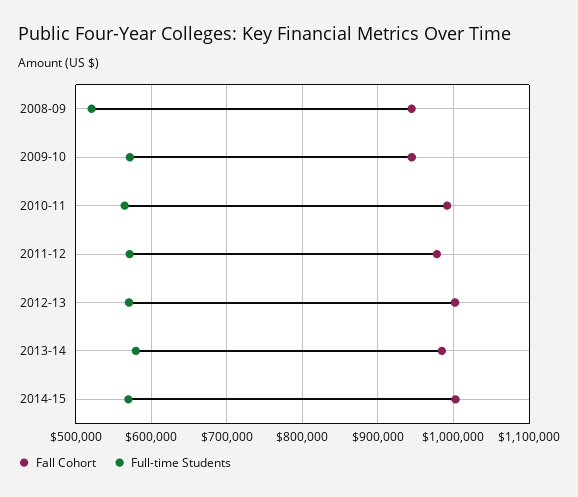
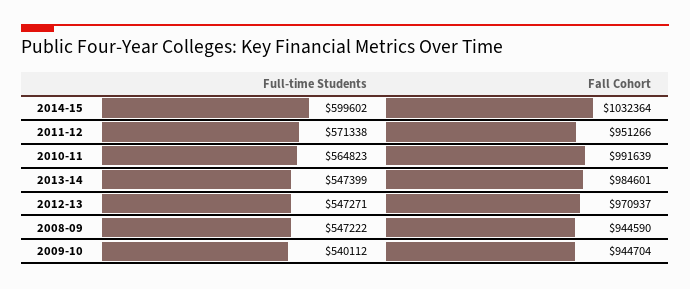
  {
    "Fall Cohort": {
      "2008-09": 944590,
      "2009-10": 944704,
      "2010-11": 991639,
-     "2011-12": 980000,
+     "2011-12": 951266,
-     "2012-13": 1000000,
+     "2012-13": 970937,
      "2013-14": 984601,
-     "2014-15": 1000000
+     "2014-15": 1032364
    },
    "Full-time Students": {
-     "2008-09": 520000,
+     "2008-09": 547222,
-     "2009-10": 570000,
+     "2009-10": 540112,
      "2010-11": 564823,
      "2011-12": 571338,
-     "2012-13": 570000,
+     "2012-13": 547271,
-     "2013-14": 580000,
+     "2013-14": 547399,
-     "2014-15": 570000
+     "2014-15": 599602
    }
  }

